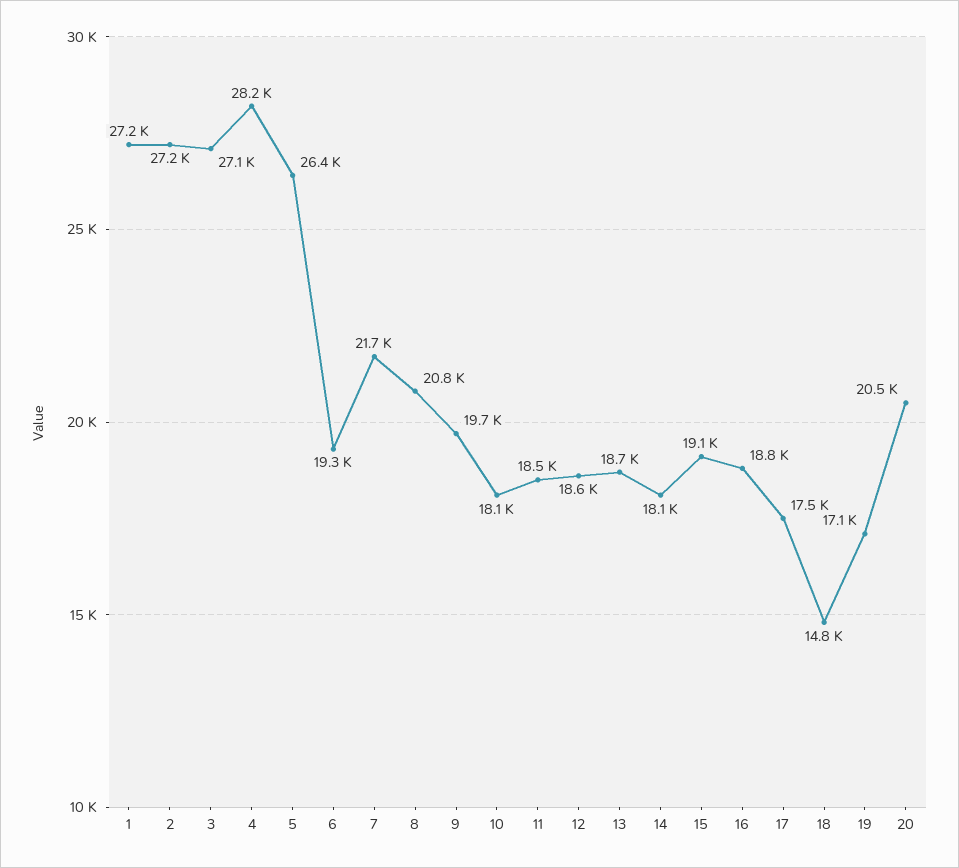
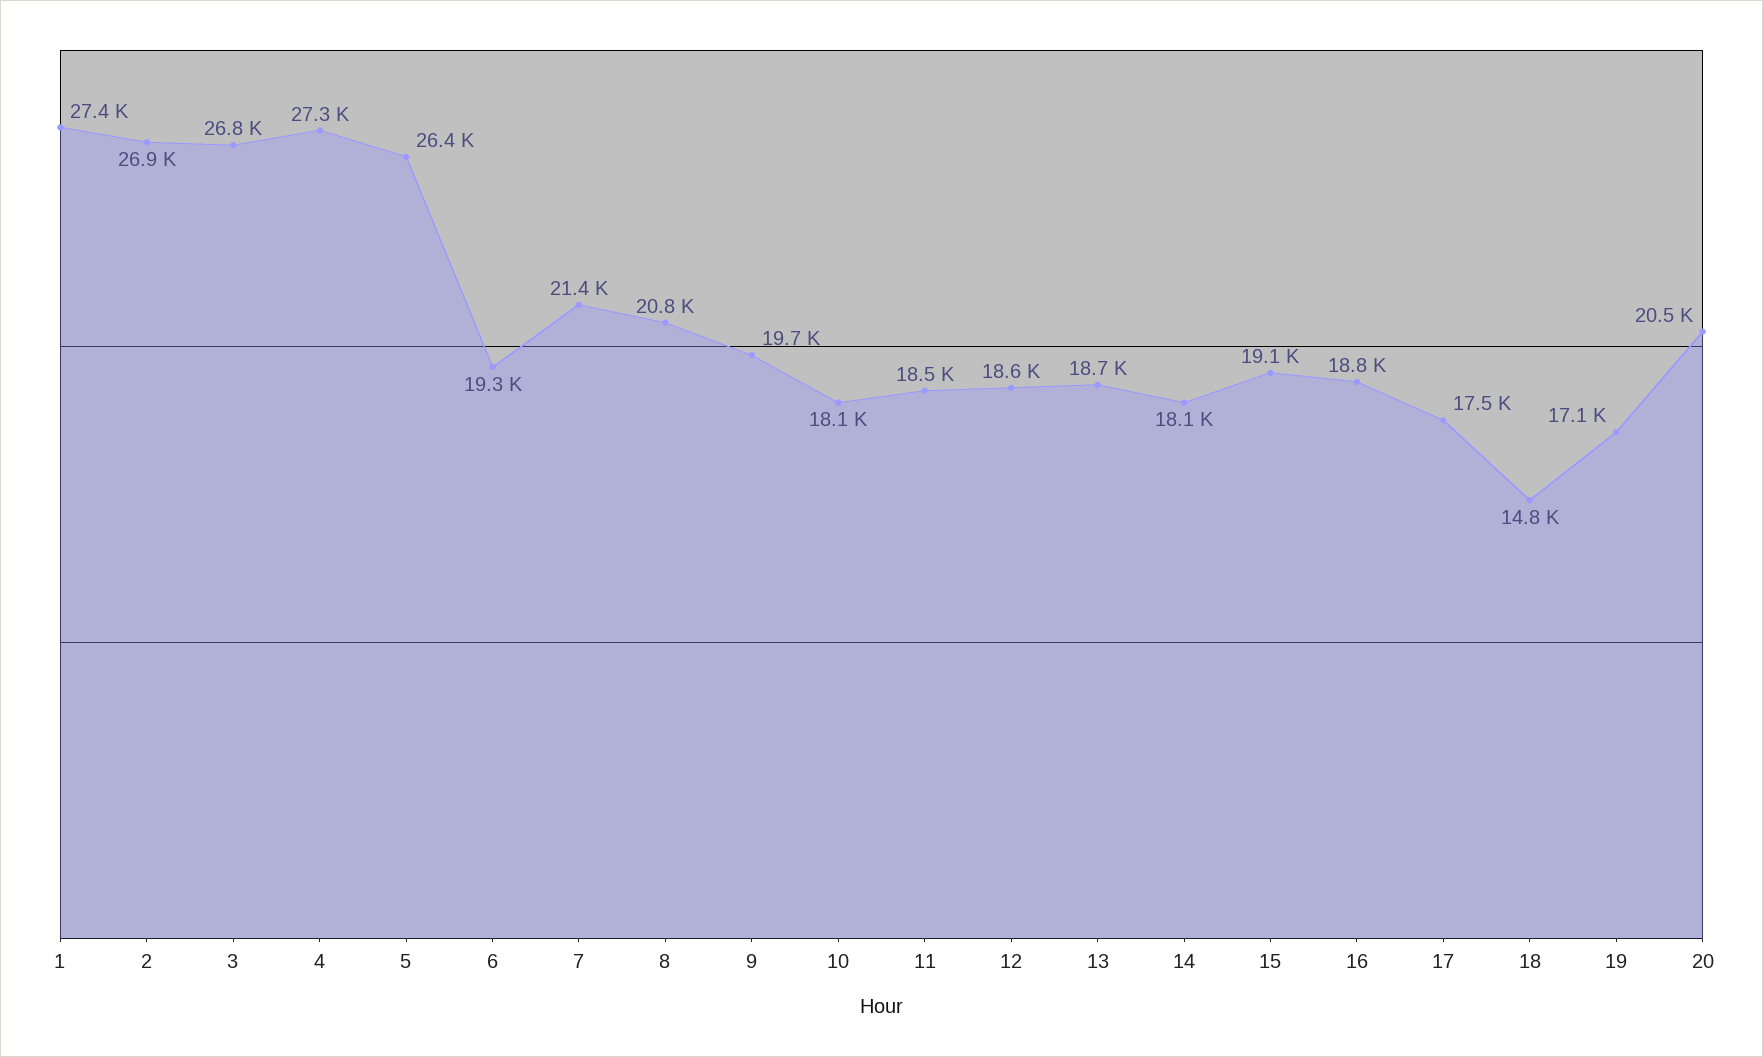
  {
-   "1": 27200,
+   "1": 27400,
-   "2": 27200,
+   "2": 26900,
-   "3": 27100,
+   "3": 26800,
-   "4": 28200,
+   "4": 27300,
    "5": 26400,
    "6": 19300,
-   "7": 21700,
+   "7": 21400,
    "8": 20800,
    "9": 19700,
    "10": 18100,
    "11": 18500,
    "12": 18600,
    "13": 18700,
    "14": 18100,
    "15": 19100,
    "16": 18800,
    "17": 17500,
    "18": 14800,
    "19": 17100,
    "20": 20500
  }

